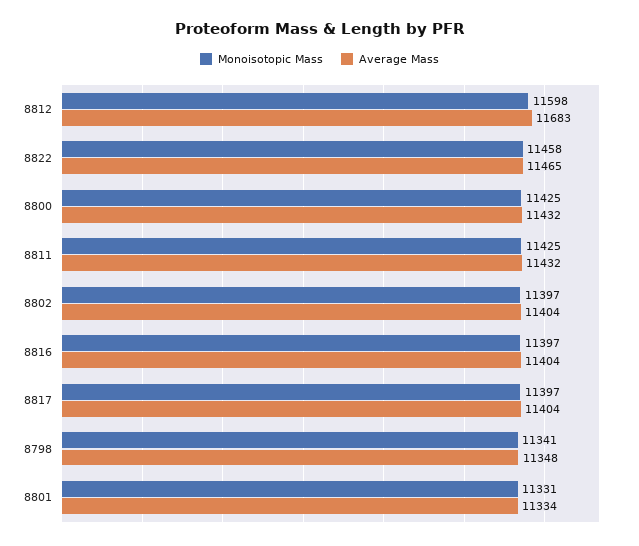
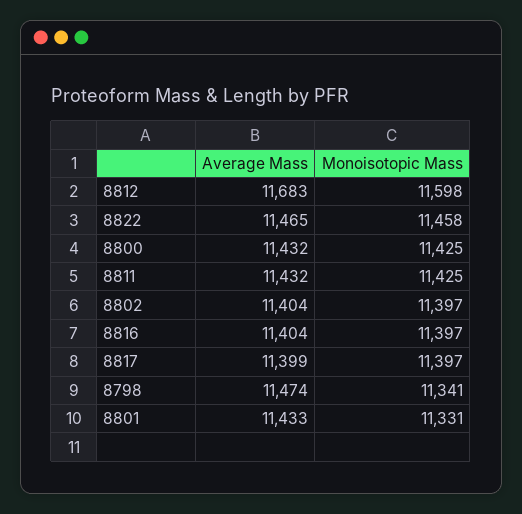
  {
    "Monoisotopic Mass": {
      "8812": 11598,
      "8822": 11458,
      "8800": 11425,
      "8811": 11425,
      "8802": 11397,
      "8816": 11397,
      "8817": 11397,
      "8798": 11341,
      "8801": 11331
    },
    "Average Mass": {
      "8812": 11683,
      "8822": 11465,
      "8800": 11432,
      "8811": 11432,
      "8802": 11404,
      "8816": 11404,
-     "8817": 11404,
+     "8817": 11399,
-     "8798": 11348,
+     "8798": 11474,
-     "8801": 11334
+     "8801": 11433
    }
  }

